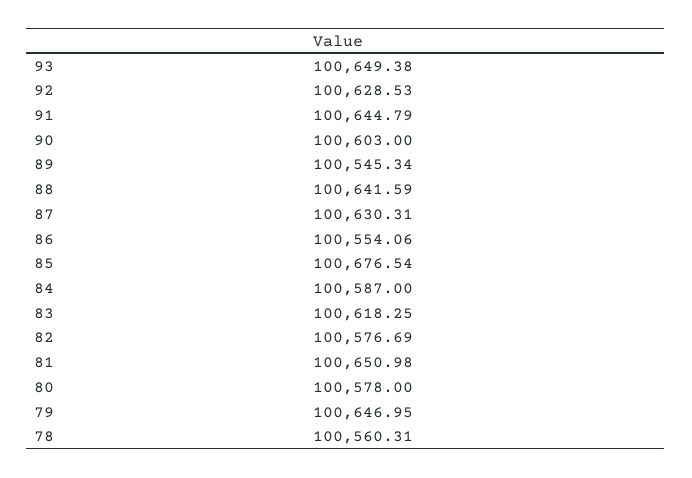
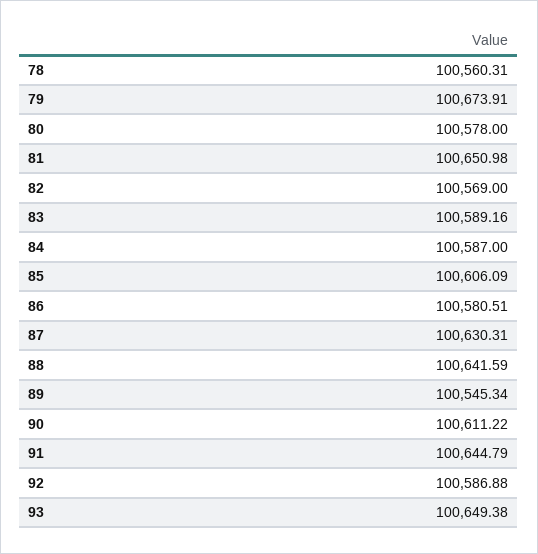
  {
    "93": 100649.38,
-   "92": 100628.53,
+   "92": 100586.88,
    "91": 100644.79,
-   "90": 100603,
+   "90": 100611.22,
    "89": 100545.34,
    "88": 100641.59,
    "87": 100630.31,
-   "86": 100554.06,
+   "86": 100580.51,
-   "85": 100676.54,
+   "85": 100606.09,
    "84": 100587,
-   "83": 100618.25,
+   "83": 100589.16,
-   "82": 100576.69,
+   "82": 100569,
    "81": 100650.98,
    "80": 100578,
-   "79": 100646.95,
+   "79": 100673.91,
    "78": 100560.31
  }

